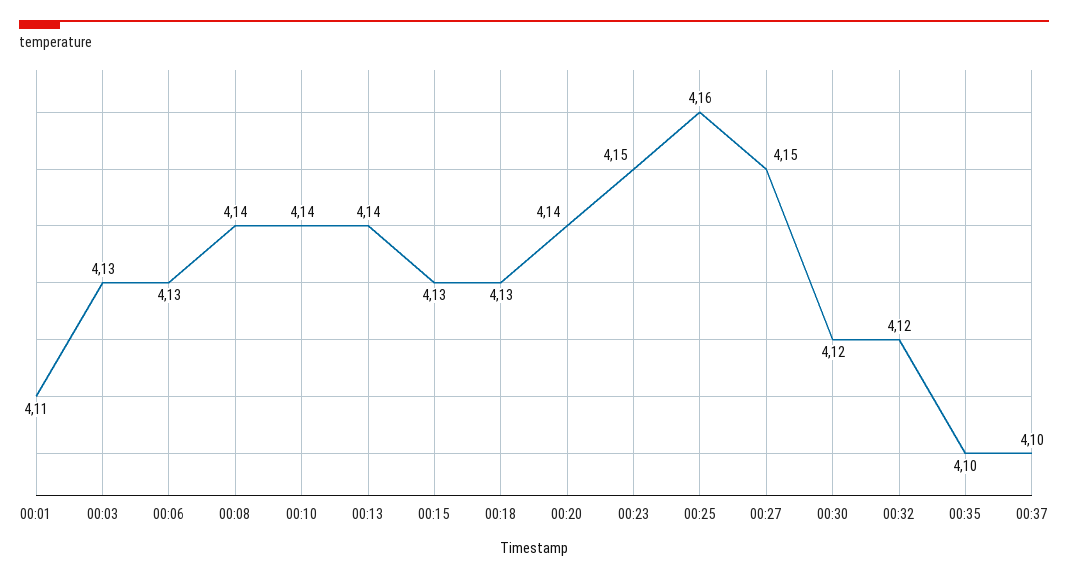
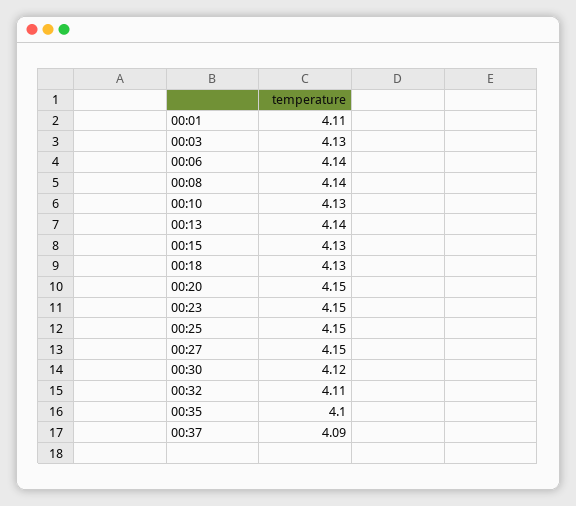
  {
    "00:01": 4.11,
    "00:03": 4.13,
-   "00:06": 4.13,
+   "00:06": 4.14,
    "00:08": 4.14,
-   "00:10": 4.14,
+   "00:10": 4.13,
    "00:13": 4.14,
    "00:15": 4.13,
    "00:18": 4.13,
-   "00:20": 4.14,
+   "00:20": 4.15,
    "00:23": 4.15,
-   "00:25": 4.16,
+   "00:25": 4.15,
    "00:27": 4.15,
    "00:30": 4.12,
-   "00:32": 4.12,
+   "00:32": 4.11,
    "00:35": 4.1,
-   "00:37": 4.1
+   "00:37": 4.09
  }

